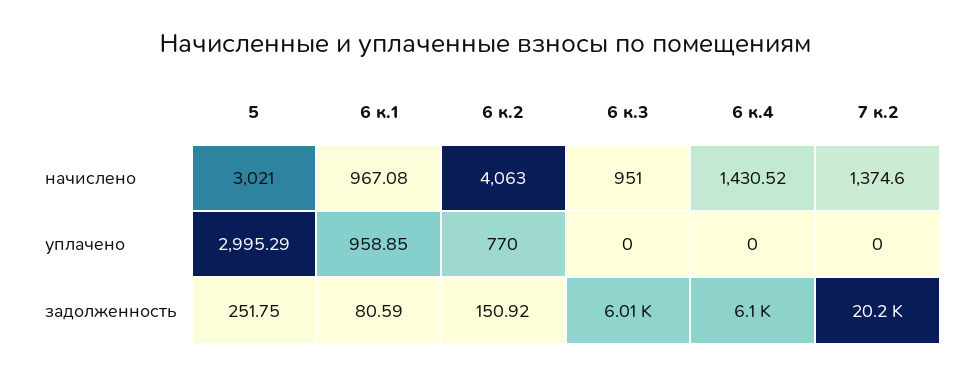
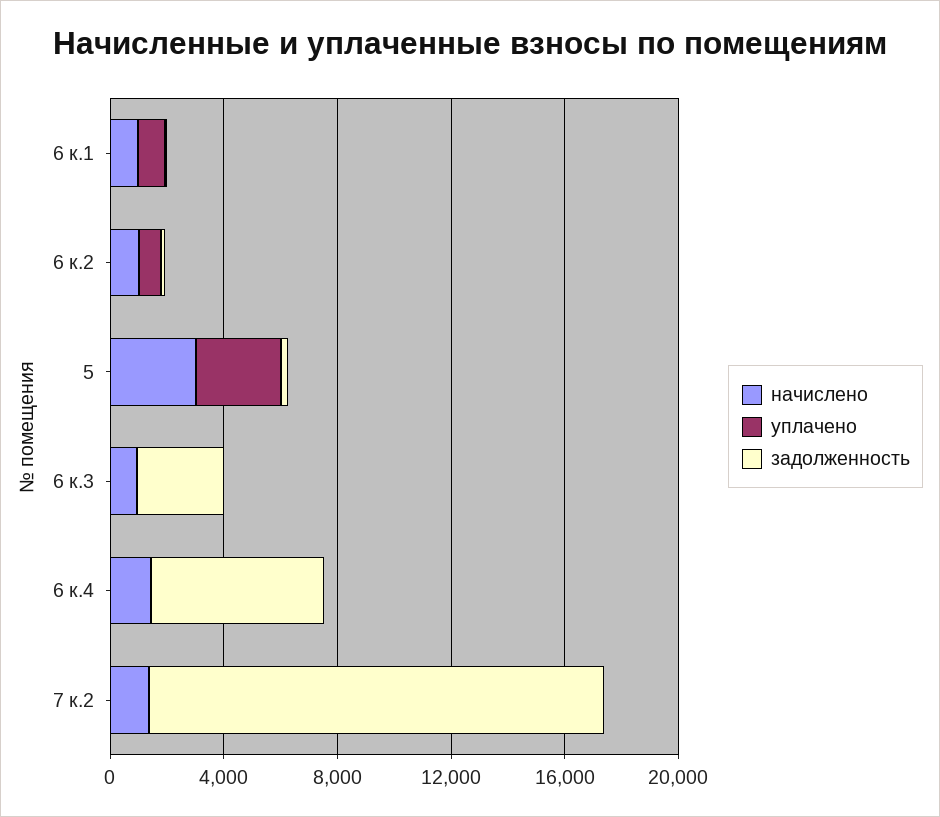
  {
    "начислено": {
      "5": 3021,
      "6 к.1": 967.08,
-     "6 к.2": 4063,
+     "6 к.2": 1000,
      "6 к.3": 951,
      "6 к.4": 1430.52,
      "7 к.2": 1374.6
    },
    "уплачено": {
      "5": 2995.29,
      "6 к.1": 958.85,
      "6 к.2": 770,
      "6 к.3": 0,
      "6 к.4": 0,
      "7 к.2": 0
    },
    "задолженность": {
      "5": 251.75,
      "6 к.1": 80.59,
      "6 к.2": 150.92,
-     "6 к.3": 6010,
+     "6 к.3": 3000,
      "6 к.4": 6100,
-     "7 к.2": 20200
+     "7 к.2": 16000
    }
  }

